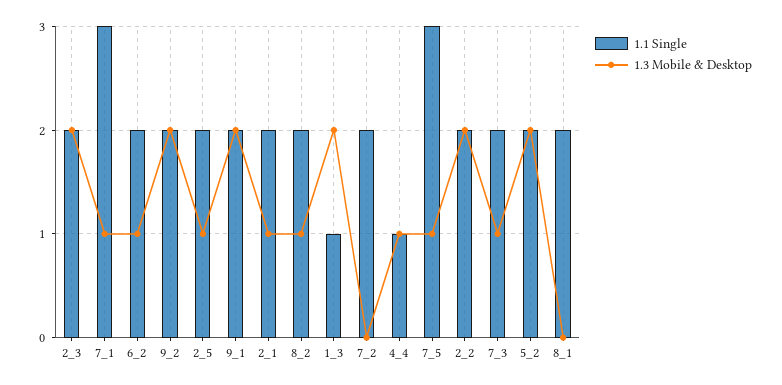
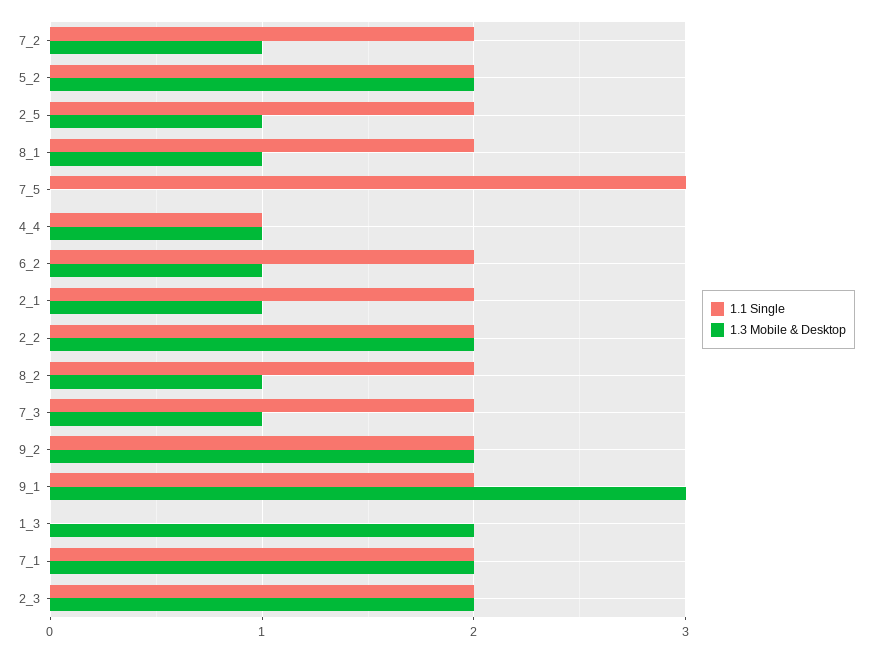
  {
    "1.1 Single": {
      "2_3": 2,
-     "7_1": 3,
+     "7_1": 2,
      "6_2": 2,
      "9_2": 2,
      "2_5": 2,
      "9_1": 2,
      "2_1": 2,
      "8_2": 2,
-     "1_3": 1,
+     "1_3": 0,
      "7_2": 2,
      "4_4": 1,
      "7_5": 3,
      "2_2": 2,
      "7_3": 2,
      "5_2": 2,
      "8_1": 2
    },
    "1.3 Mobile & Desktop": {
      "2_3": 2,
-     "7_1": 1,
+     "7_1": 2,
      "6_2": 1,
      "9_2": 2,
      "2_5": 1,
-     "9_1": 2,
+     "9_1": 3,
      "2_1": 1,
      "8_2": 1,
      "1_3": 2,
-     "7_2": 0,
+     "7_2": 1,
      "4_4": 1,
-     "7_5": 1,
+     "7_5": 0,
      "2_2": 2,
      "7_3": 1,
      "5_2": 2,
-     "8_1": 0
+     "8_1": 1
    }
  }

